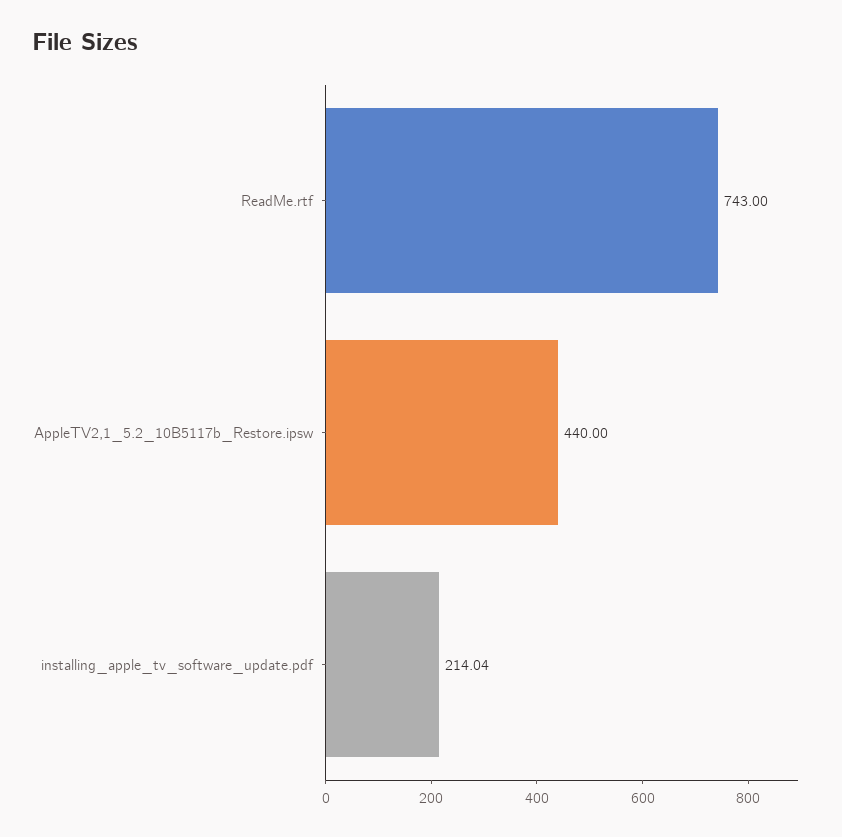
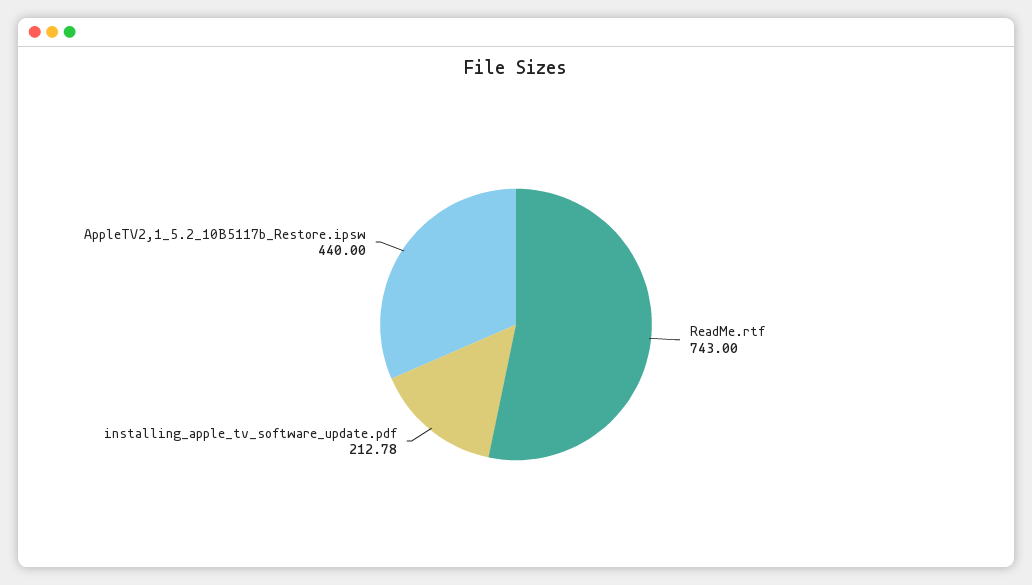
  {
    "ReadMe.rtf": 743,
    "AppleTV2,1_5.2_10B5117b_Restore.ipsw": 440,
-   "installing_apple_tv_software_update.pdf": 214.04
+   "installing_apple_tv_software_update.pdf": 212.78
  }

